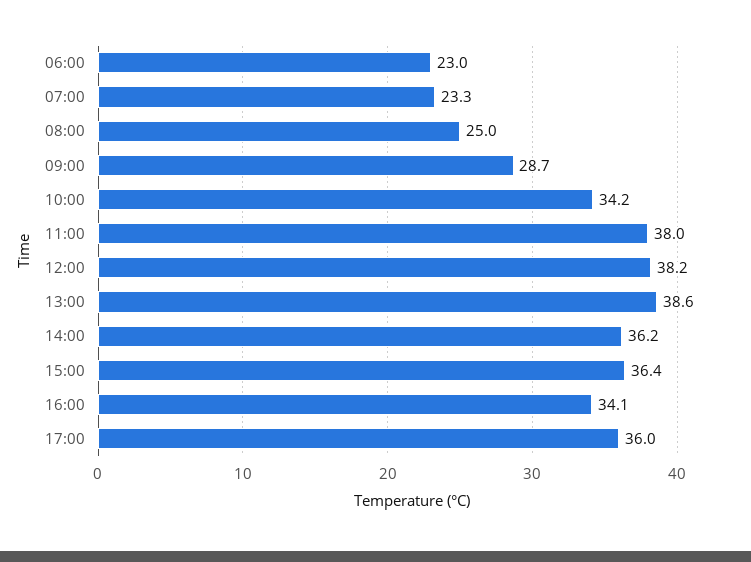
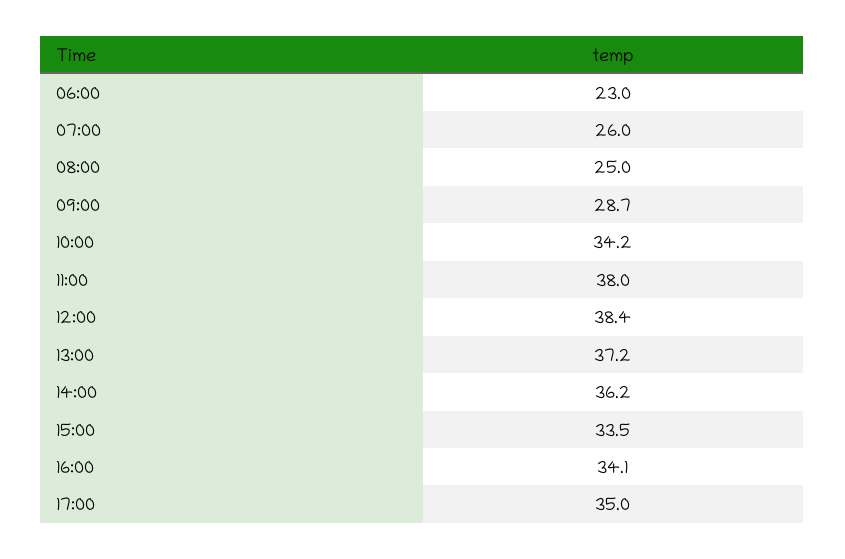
  {
    "06:00": 23,
-   "07:00": 23.3,
+   "07:00": 26,
    "08:00": 25,
    "09:00": 28.7,
    "10:00": 34.2,
    "11:00": 38,
-   "12:00": 38.2,
+   "12:00": 38.4,
-   "13:00": 38.6,
+   "13:00": 37.2,
    "14:00": 36.2,
-   "15:00": 36.4,
+   "15:00": 33.5,
    "16:00": 34.1,
-   "17:00": 36
+   "17:00": 35
  }

